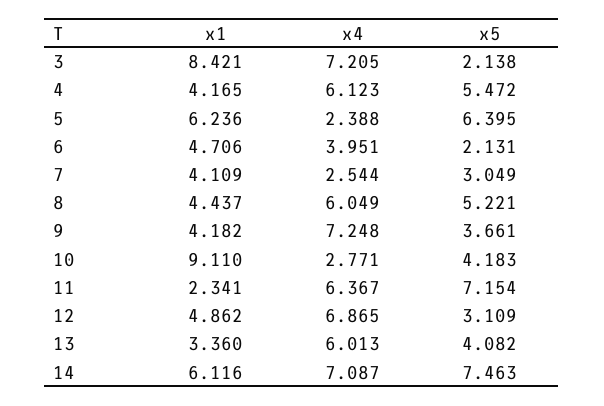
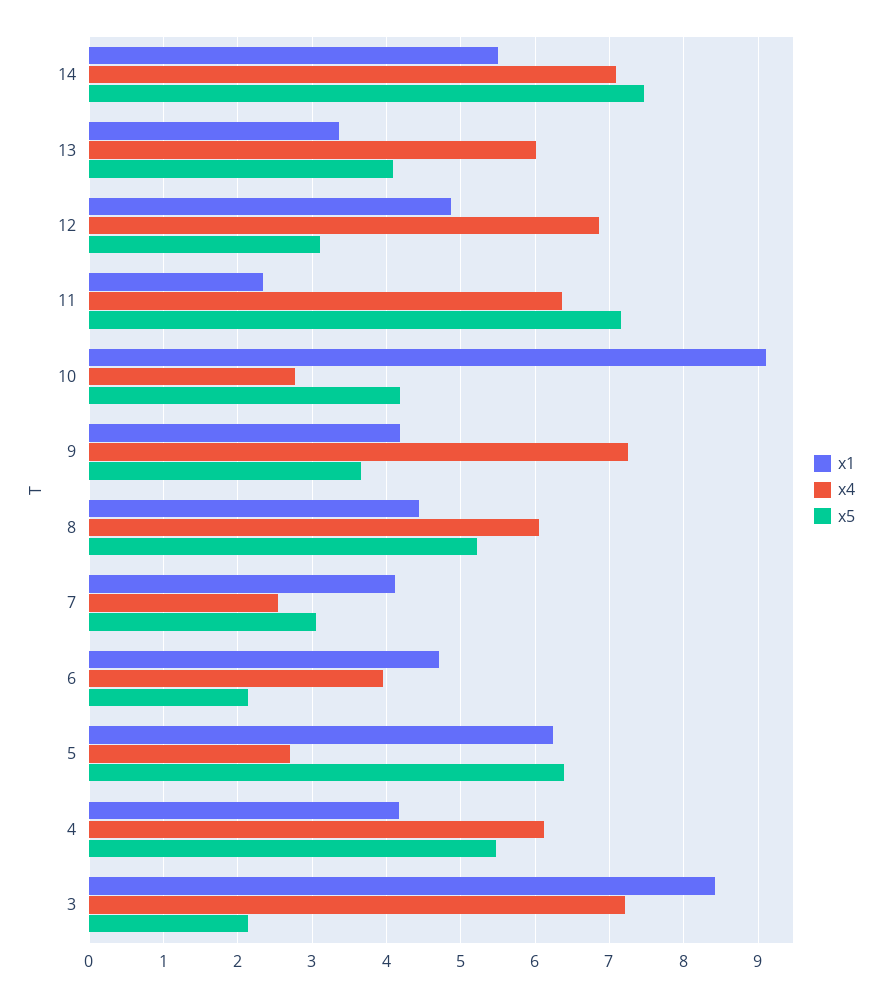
  {
    "x1": {
      "3": 8.421,
      "4": 4.165,
      "5": 6.236,
      "6": 4.706,
      "7": 4.109,
      "8": 4.437,
      "9": 4.182,
      "10": 9.11,
      "11": 2.341,
      "12": 4.862,
      "13": 3.36,
-     "14": 6.116
+     "14": 5.5
    },
    "x4": {
      "3": 7.205,
      "4": 6.123,
-     "5": 2.388,
+     "5": 2.7,
      "6": 3.951,
      "7": 2.544,
      "8": 6.049,
      "9": 7.248,
      "10": 2.771,
      "11": 6.367,
      "12": 6.865,
      "13": 6.013,
      "14": 7.087
    },
    "x5": {
      "3": 2.138,
      "4": 5.472,
      "5": 6.395,
      "6": 2.131,
      "7": 3.049,
      "8": 5.221,
      "9": 3.661,
      "10": 4.183,
      "11": 7.154,
      "12": 3.109,
      "13": 4.082,
      "14": 7.463
    }
  }

